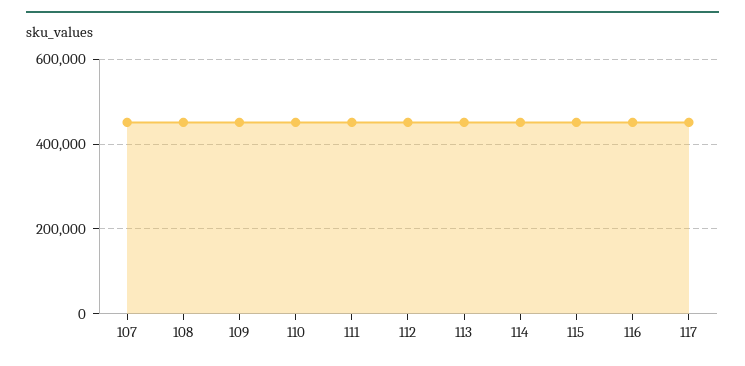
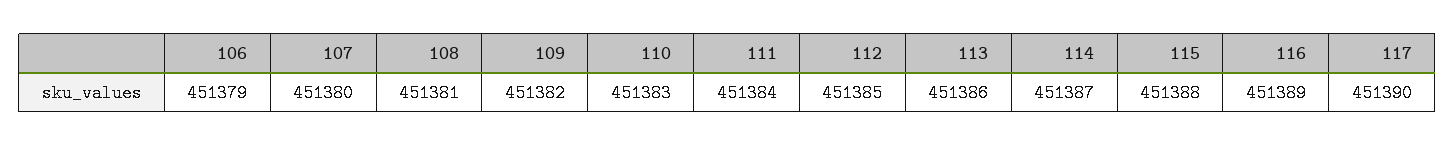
  {
    "107": 451380,
    "108": 451381,
    "109": 451382,
    "110": 451383,
    "111": 451384,
    "112": 451385,
    "113": 451386,
    "114": 451387,
    "115": 451388,
    "116": 451389,
-   "117": 451390
+   "117": 451390,
+   "106": 451379
  }

